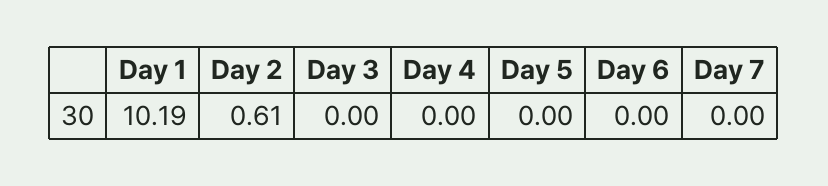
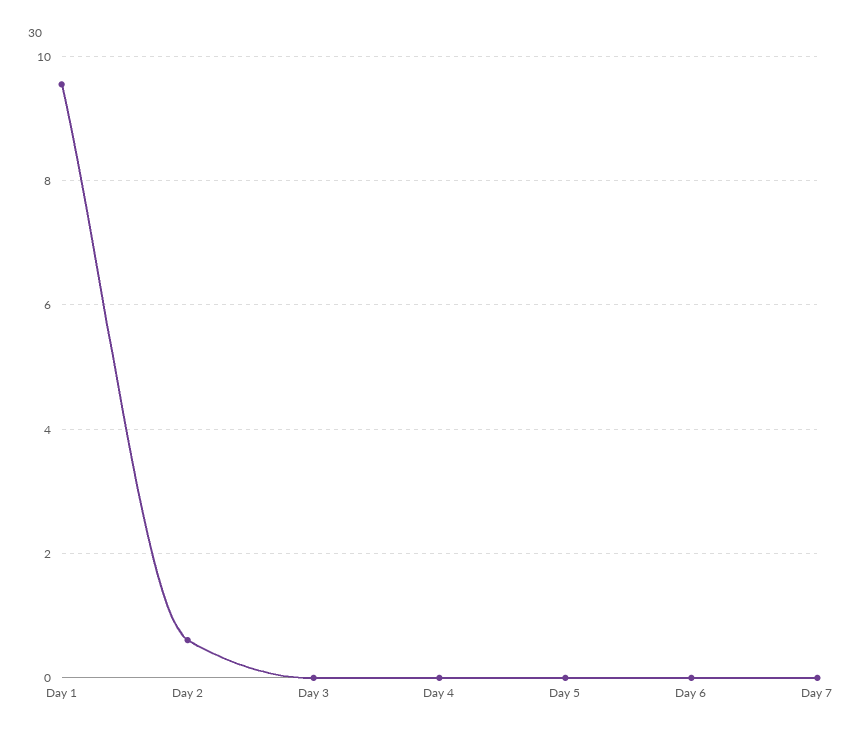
  {
-   "Day 1": 10.19,
+   "Day 1": 9.6,
    "Day 2": 0.61,
    "Day 3": 0,
    "Day 4": 0,
    "Day 5": 0,
    "Day 6": 0,
    "Day 7": 0
  }

